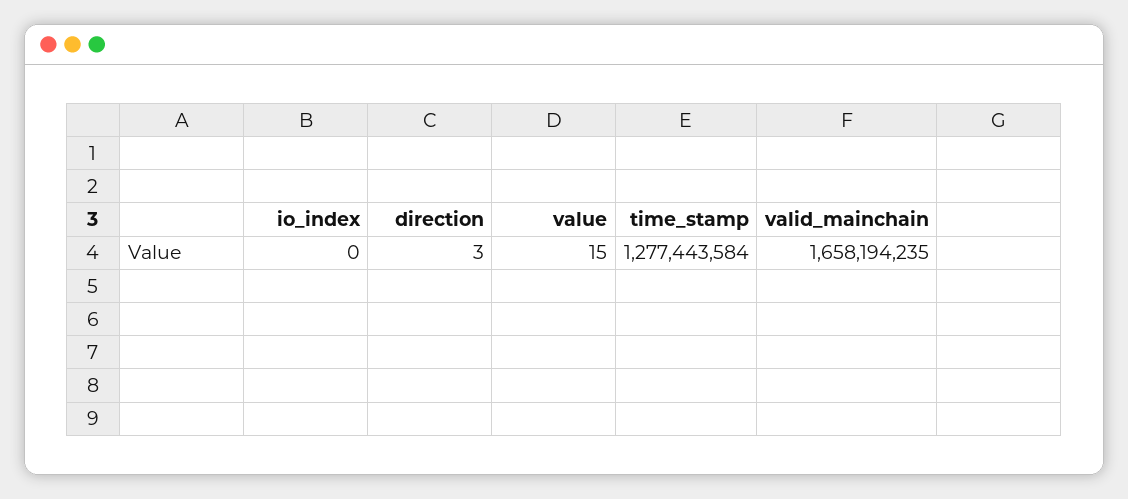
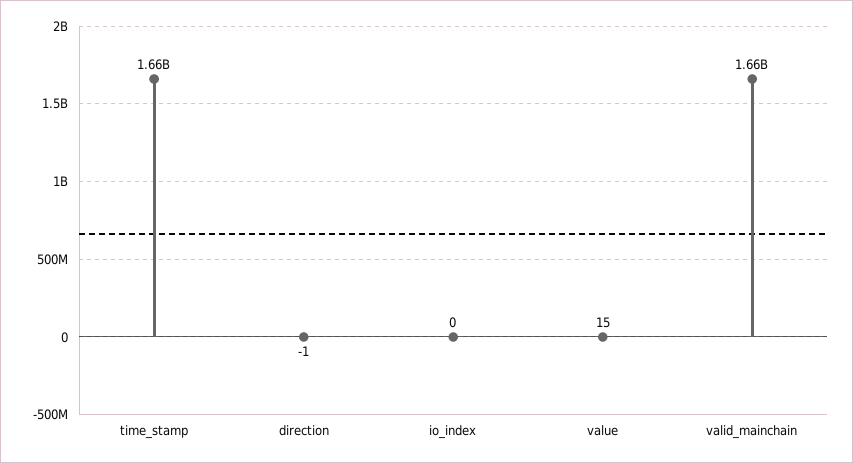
  {
    "io_index": 0,
-   "direction": 3,
+   "direction": -1,
    "value": 15,
-   "time_stamp": 1277443584,
+   "time_stamp": 1660000000,
    "valid_mainchain": 1658194235
  }

